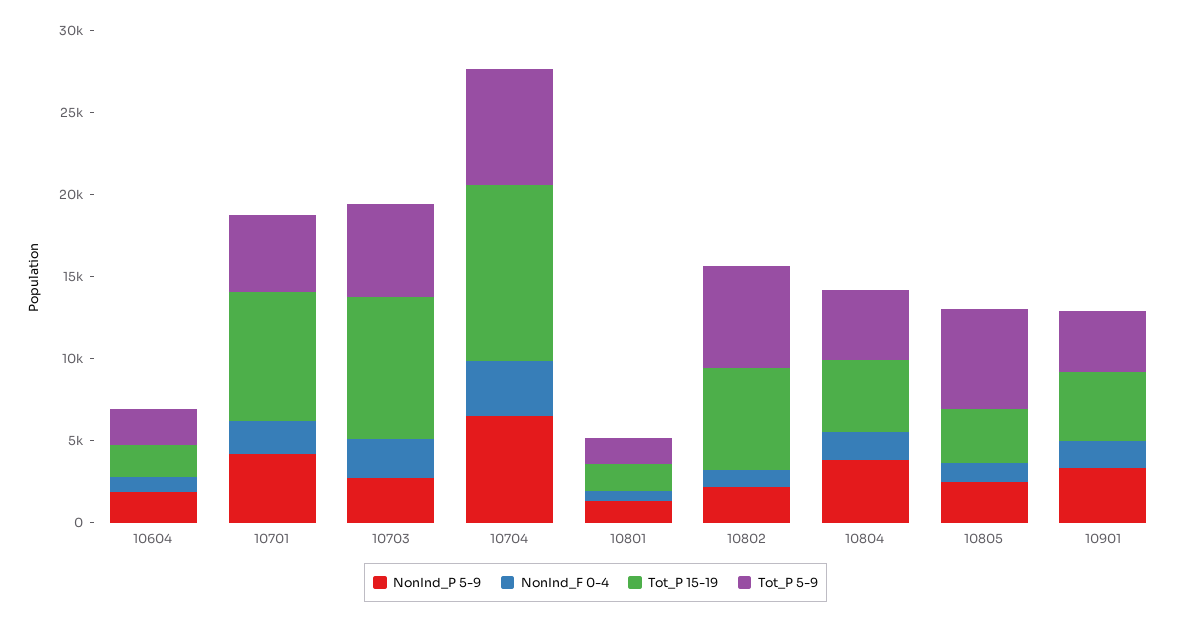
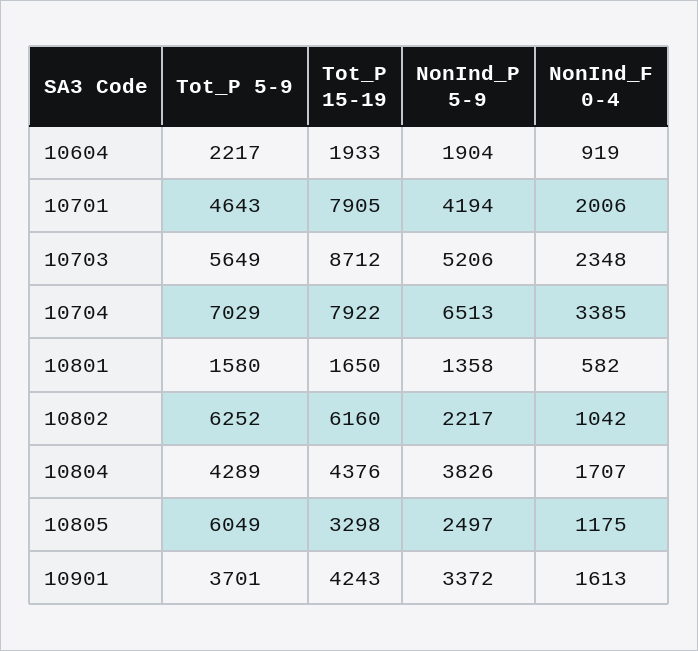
  {
    "NonInd_P 5-9": {
      "10604": 1904,
      "10701": 4194,
-     "10703": 3000,
+     "10703": 5206,
      "10704": 6513,
      "10801": 1358,
      "10802": 2217,
      "10804": 3826,
      "10805": 2497,
      "10901": 3372
    },
    "NonInd_F 0-4": {
      "10604": 919,
      "10701": 2006,
      "10703": 2348,
      "10704": 3385,
      "10801": 582,
      "10802": 1042,
      "10804": 1707,
      "10805": 1175,
      "10901": 1613
    },
    "Tot_P 15-19": {
      "10604": 1933,
      "10701": 7905,
      "10703": 8712,
-     "10704": 11000,
+     "10704": 7922,
      "10801": 1650,
      "10802": 6160,
      "10804": 4376,
      "10805": 3298,
      "10901": 4243
    },
    "Tot_P 5-9": {
      "10604": 2217,
      "10701": 4643,
      "10703": 5649,
      "10704": 7029,
      "10801": 1580,
      "10802": 6252,
      "10804": 4289,
      "10805": 6049,
      "10901": 3701
    }
  }

